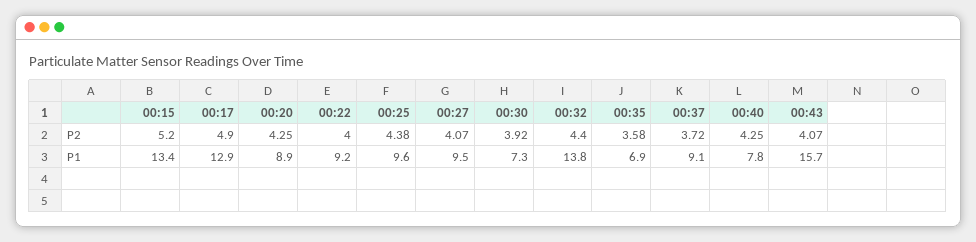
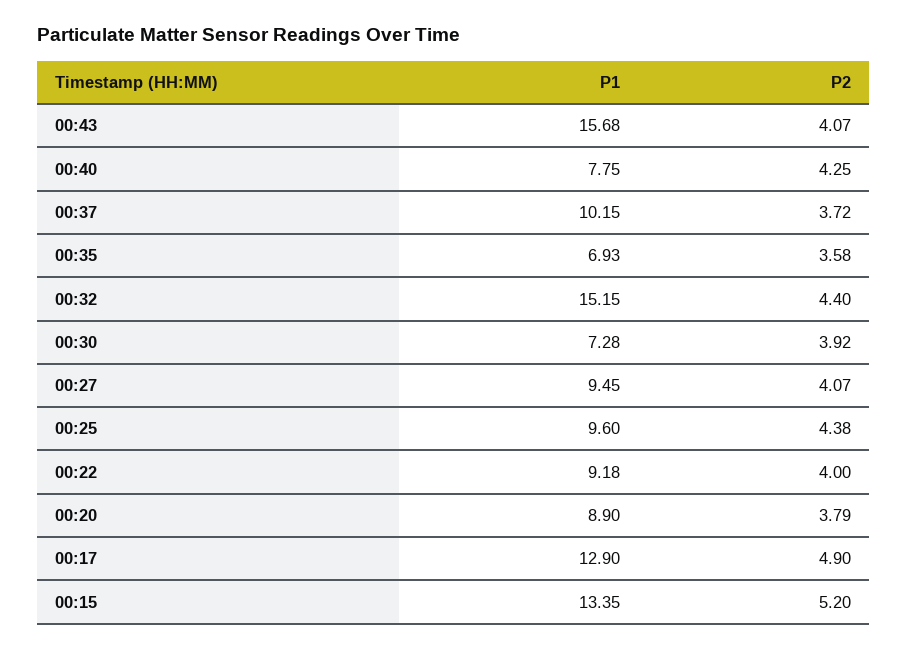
  {
    "00:15": {
      "P2": 5.2,
      "P1": 13.35
    },
    "00:17": {
      "P2": 4.9,
      "P1": 12.9
    },
    "00:20": {
-     "P2": 4.25,
+     "P2": 3.79,
      "P1": 8.9
    },
    "00:22": {
      "P2": 4,
      "P1": 9.18
    },
    "00:25": {
      "P2": 4.38,
      "P1": 9.6
    },
    "00:27": {
      "P2": 4.07,
      "P1": 9.45
    },
    "00:30": {
      "P2": 3.92,
      "P1": 7.28
    },
    "00:32": {
      "P2": 4.4,
-     "P1": 13.8
+     "P1": 15.15
    },
    "00:35": {
      "P2": 3.58,
      "P1": 6.93
    },
    "00:37": {
      "P2": 3.72,
-     "P1": 9.1
+     "P1": 10.15
    },
    "00:40": {
      "P2": 4.25,
      "P1": 7.75
    },
    "00:43": {
      "P2": 4.07,
      "P1": 15.68
    }
  }

